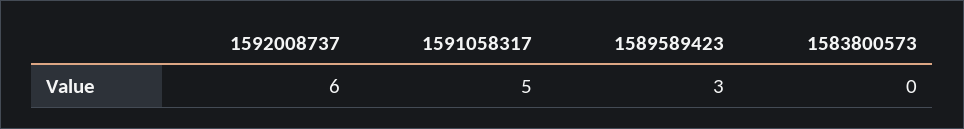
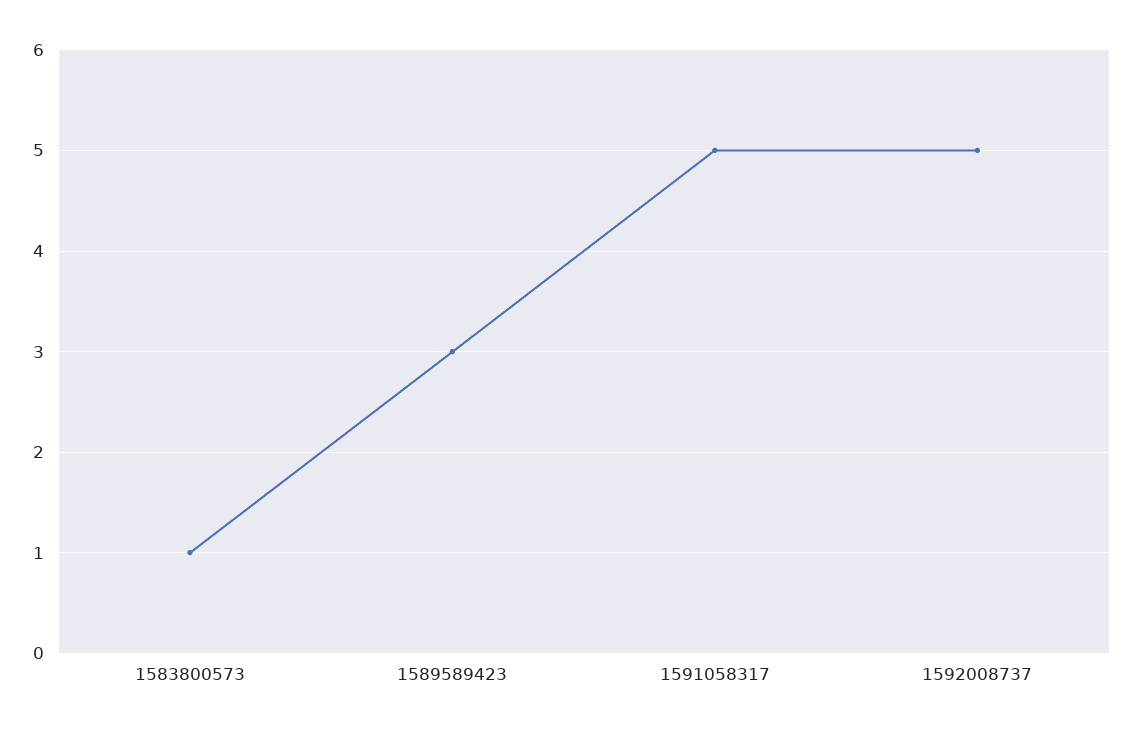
  {
-   "1592008737": 6,
+   "1592008737": 5,
    "1591058317": 5,
    "1589589423": 3,
-   "1583800573": 0
+   "1583800573": 1
  }

